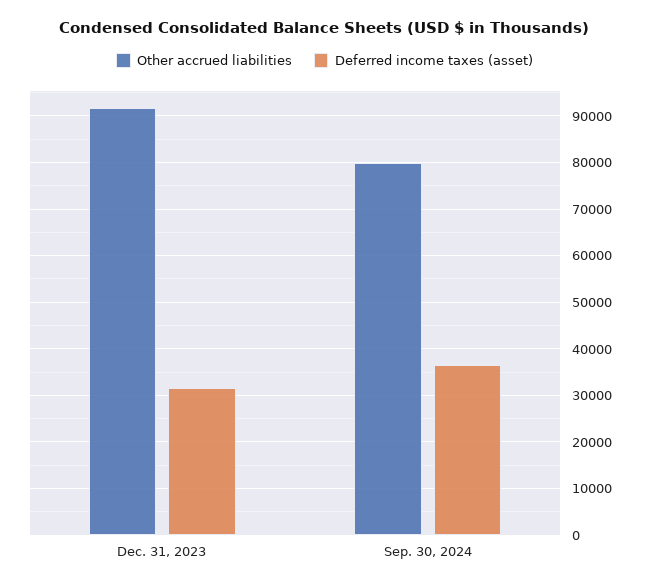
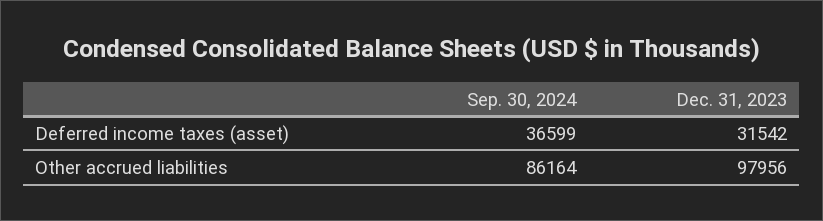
  {
    "Other accrued liabilities": {
-     "Dec. 31, 2023": 92000,
+     "Dec. 31, 2023": 97956,
-     "Sep. 30, 2024": 80000
+     "Sep. 30, 2024": 86164
    },
    "Deferred income taxes (asset)": {
      "Dec. 31, 2023": 31542,
      "Sep. 30, 2024": 36599
    }
  }

